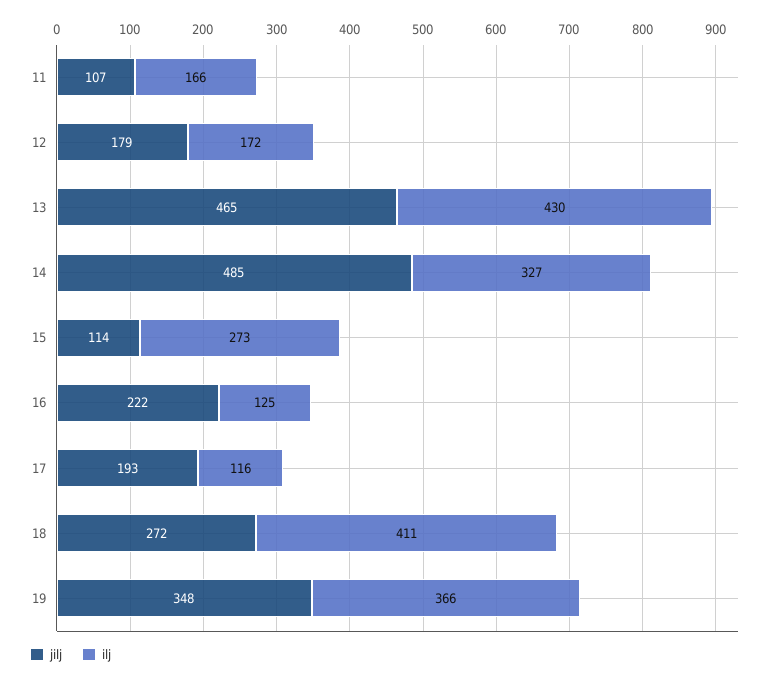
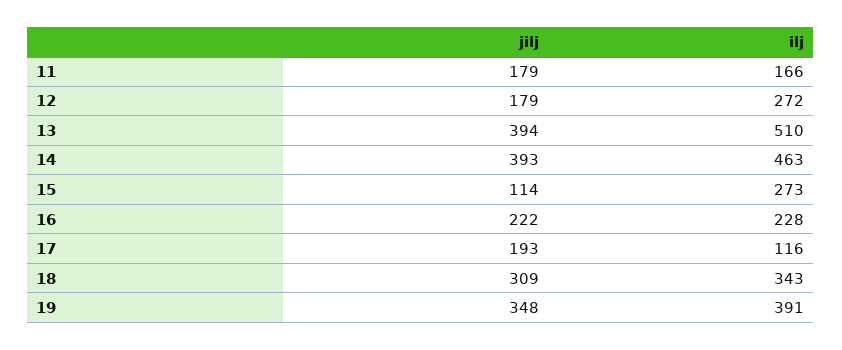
  {
    "jilj": {
-     "11": 107,
+     "11": 179,
      "12": 179,
-     "13": 465,
+     "13": 394,
-     "14": 485,
+     "14": 393,
      "15": 114,
      "16": 222,
      "17": 193,
-     "18": 272,
+     "18": 309,
      "19": 348
    },
    "ilj": {
      "11": 166,
-     "12": 172,
+     "12": 272,
-     "13": 430,
+     "13": 510,
-     "14": 327,
+     "14": 463,
      "15": 273,
-     "16": 125,
+     "16": 228,
      "17": 116,
-     "18": 411,
+     "18": 343,
-     "19": 366
+     "19": 391
    }
  }

